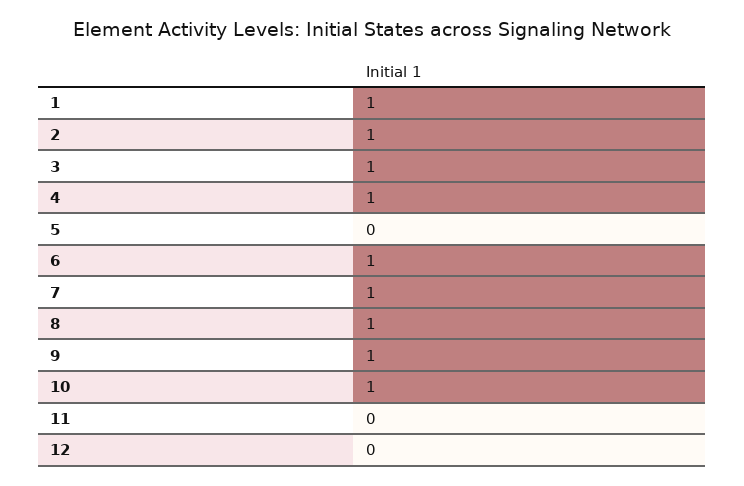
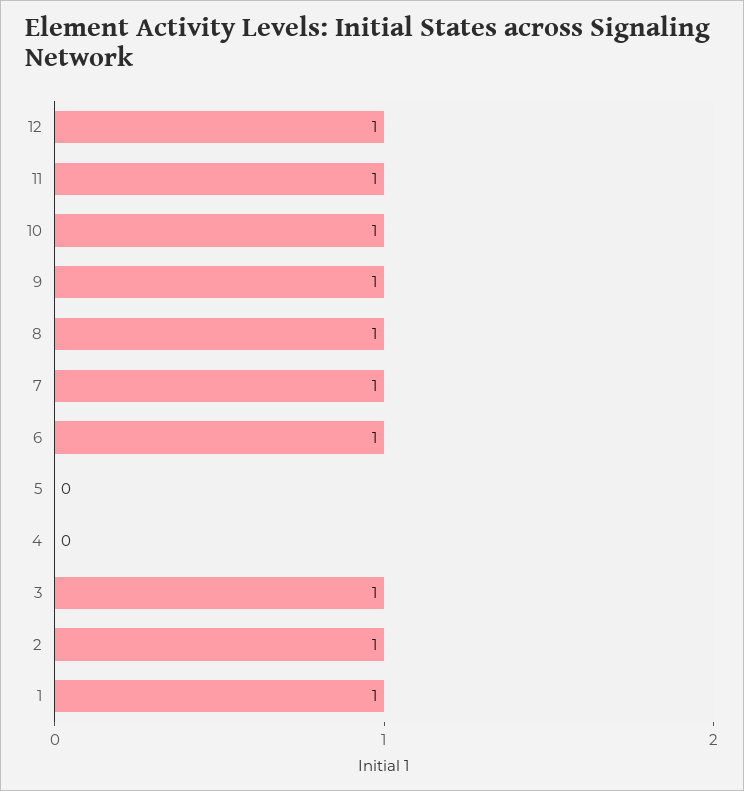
  {
    "1": 1,
    "2": 1,
    "3": 1,
-   "4": 1,
+   "4": 0,
    "5": 0,
    "6": 1,
    "7": 1,
    "8": 1,
    "9": 1,
    "10": 1,
-   "11": 0,
+   "11": 1,
-   "12": 0
+   "12": 1
  }

